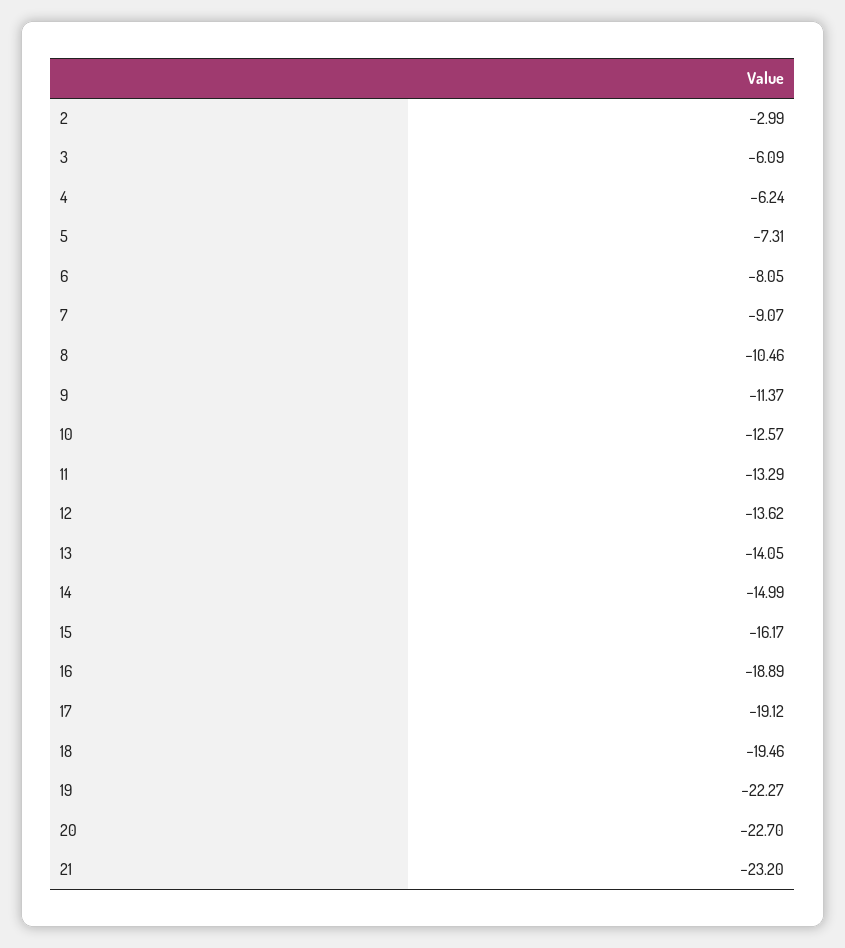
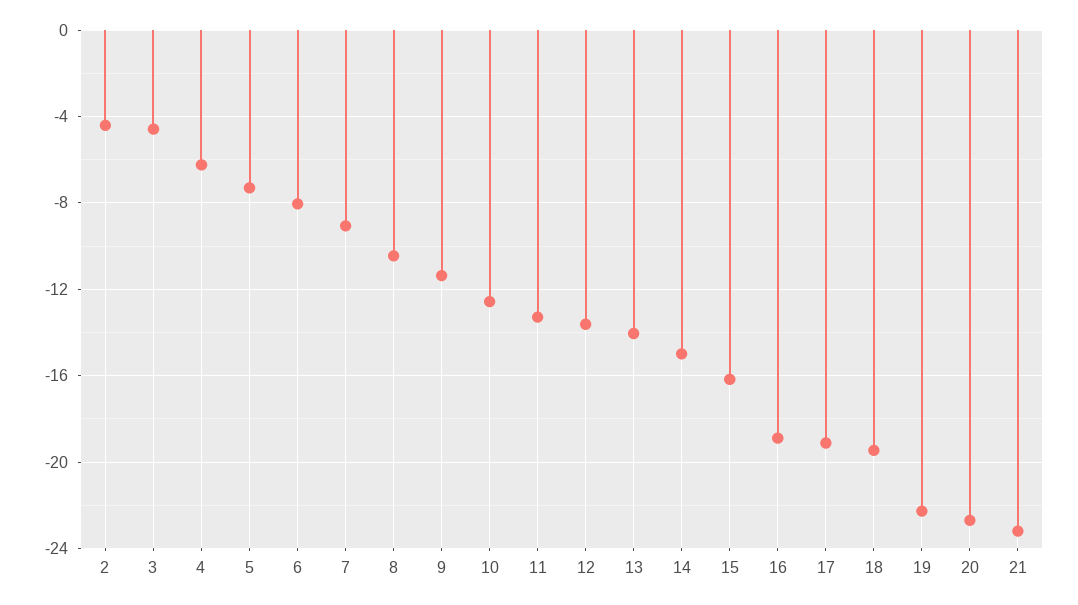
  {
-   "2": -2.99,
+   "2": -4.5,
-   "3": -6.09,
+   "3": -4.5,
    "4": -6.24,
    "5": -7.31,
    "6": -8.05,
    "7": -9.07,
    "8": -10.46,
    "9": -11.37,
    "10": -12.57,
    "11": -13.29,
    "12": -13.62,
    "13": -14.05,
    "14": -14.99,
    "15": -16.17,
    "16": -18.89,
    "17": -19.12,
    "18": -19.46,
    "19": -22.27,
    "20": -22.7,
    "21": -23.2
  }

